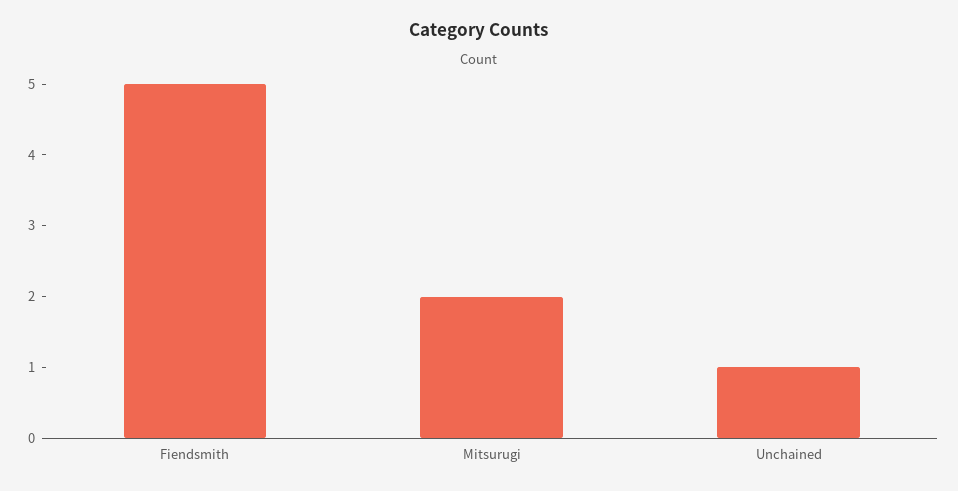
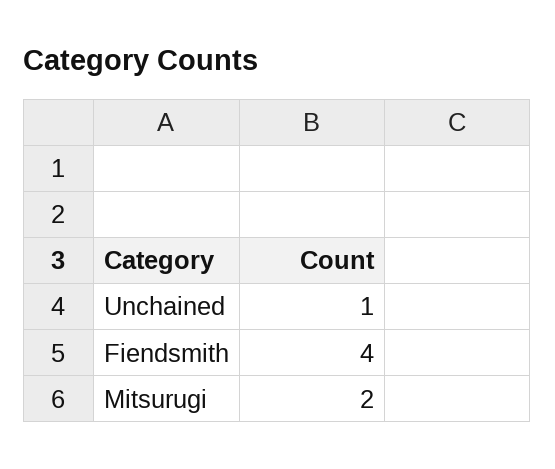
  {
-   "Fiendsmith": 5,
+   "Fiendsmith": 4,
    "Mitsurugi": 2,
    "Unchained": 1
  }

